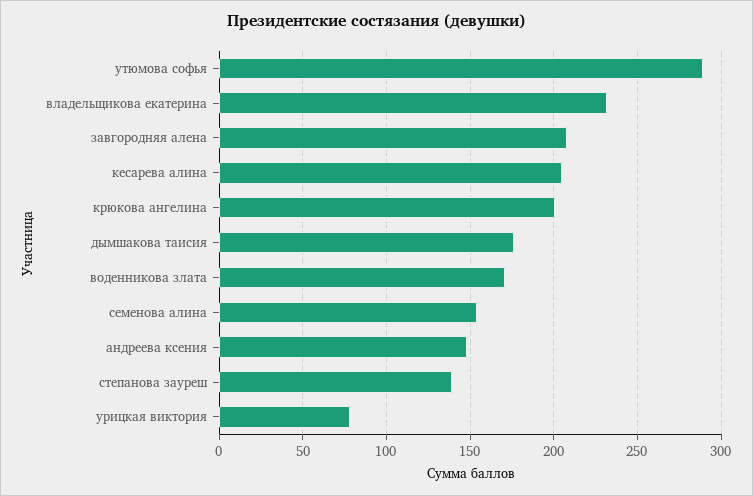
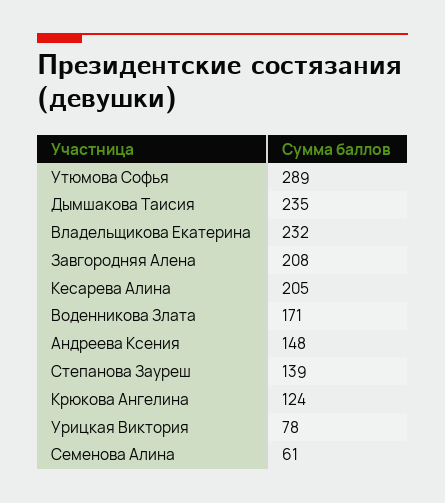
  {
    "утюмова софья": 289,
    "владельщикова екатерина": 232,
    "завгородняя алена": 208,
    "кесарева алина": 205,
-   "крюкова ангелина": 200,
+   "крюкова ангелина": 124,
-   "дымшакова таисия": 175,
+   "дымшакова таисия": 235,
    "воденникова злата": 171,
-   "семенова алина": 155,
+   "семенова алина": 61,
    "андреева ксения": 148,
    "степанова зауреш": 139,
    "урицкая виктория": 78
  }

